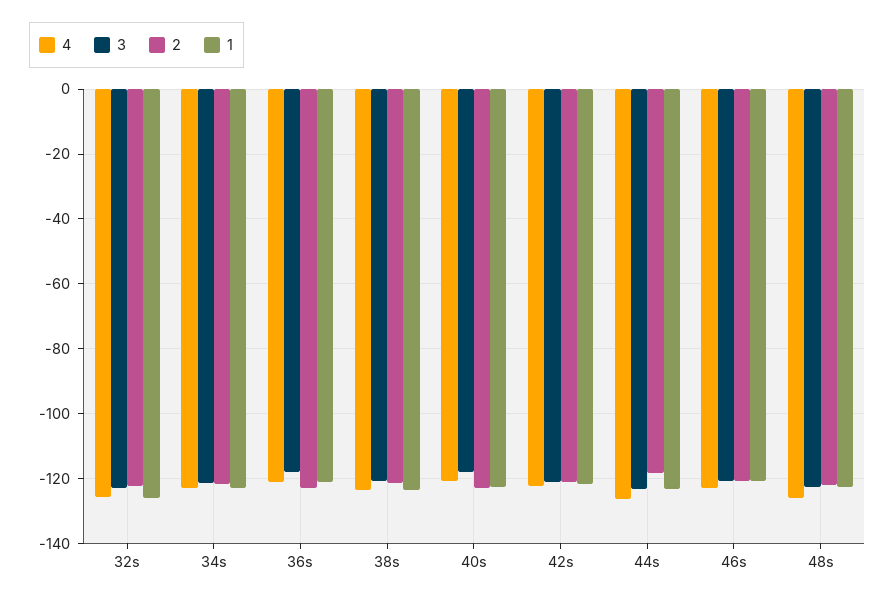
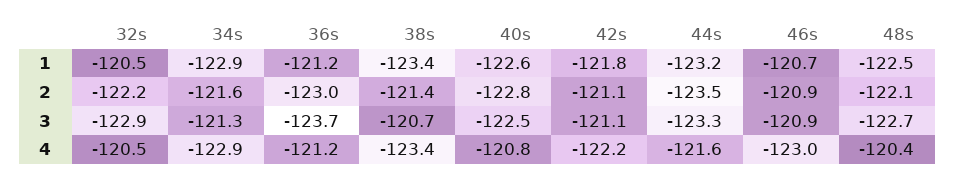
  {
    "4": {
-     "32s": -126,
+     "32s": -120.5,
      "34s": -122.9,
      "36s": -121.2,
      "38s": -123.4,
      "40s": -120.8,
      "42s": -122.2,
-     "44s": -126,
+     "44s": -121.6,
      "46s": -123,
-     "48s": -126
+     "48s": -120.4
    },
    "3": {
      "32s": -122.9,
      "34s": -121.3,
-     "36s": -118,
+     "36s": -123.7,
      "38s": -120.7,
-     "40s": -118,
+     "40s": -122.5,
      "42s": -121.1,
      "44s": -123.3,
      "46s": -120.9,
      "48s": -122.7
    },
    "2": {
      "32s": -122.2,
      "34s": -121.6,
      "36s": -123,
      "38s": -121.4,
      "40s": -122.8,
      "42s": -121.1,
-     "44s": -118,
+     "44s": -123.5,
      "46s": -120.9,
      "48s": -122.1
    },
    "1": {
-     "32s": -126,
+     "32s": -120.5,
      "34s": -122.9,
      "36s": -121.2,
      "38s": -123.4,
      "40s": -122.6,
      "42s": -121.8,
      "44s": -123.2,
      "46s": -120.7,
      "48s": -122.5
    }
  }

